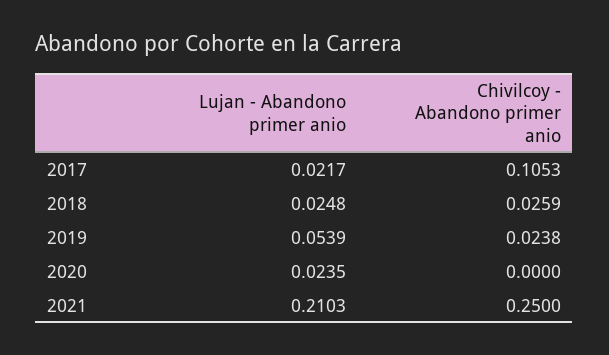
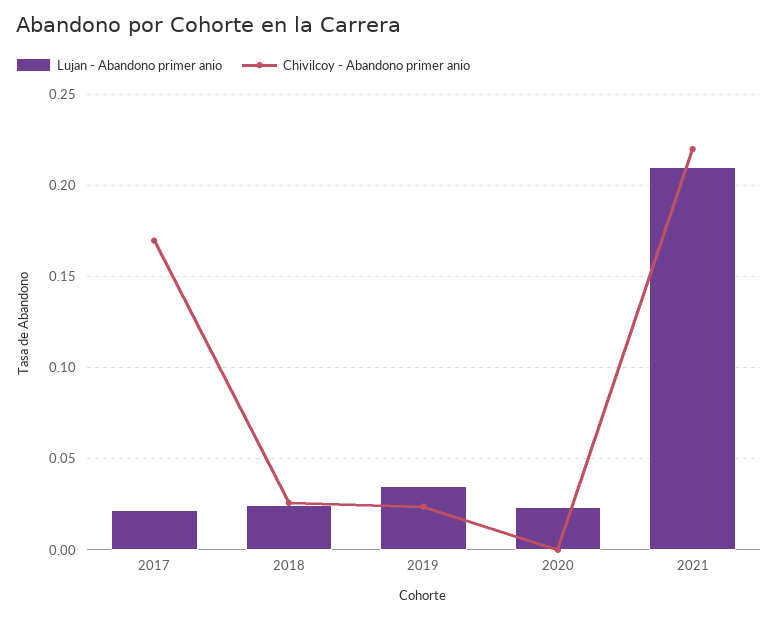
  {
    "Lujan - Abandono primer anio": {
      "2017": 0.0217,
      "2018": 0.0248,
-     "2019": 0.0539,
+     "2019": 0.035,
      "2020": 0.0235,
      "2021": 0.2103
    },
    "Chivilcoy - Abandono primer anio": {
-     "2017": 0.1053,
+     "2017": 0.17,
      "2018": 0.0259,
      "2019": 0.0238,
      "2020": 0,
-     "2021": 0.25
+     "2021": 0.22
    }
  }

